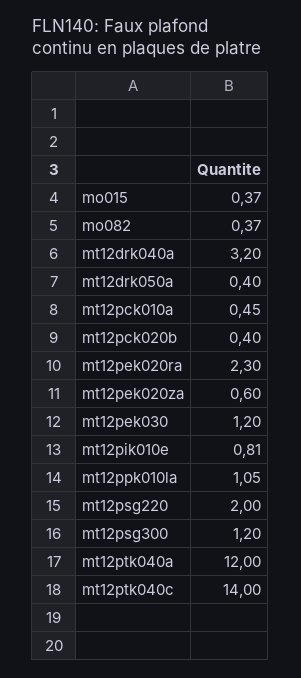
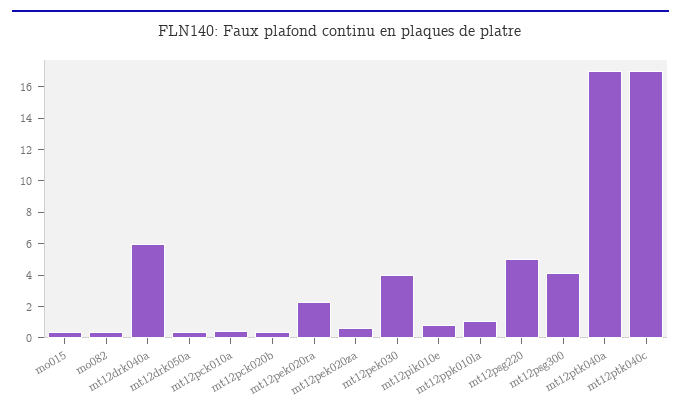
  {
    "mo015": 0.37,
    "mo082": 0.37,
-   "mt12drk040a": 3.2,
+   "mt12drk040a": 6,
    "mt12drk050a": 0.4,
    "mt12pck010a": 0.45,
    "mt12pck020b": 0.4,
    "mt12pek020ra": 2.3,
    "mt12pek020za": 0.6,
-   "mt12pek030": 1.2,
+   "mt12pek030": 4,
    "mt12pik010e": 0.81,
    "mt12ppk010la": 1.05,
-   "mt12psg220": 2,
+   "mt12psg220": 5,
-   "mt12psg300": 1.2,
+   "mt12psg300": 4,
-   "mt12ptk040a": 12,
+   "mt12ptk040a": 17,
-   "mt12ptk040c": 14
+   "mt12ptk040c": 17
  }

